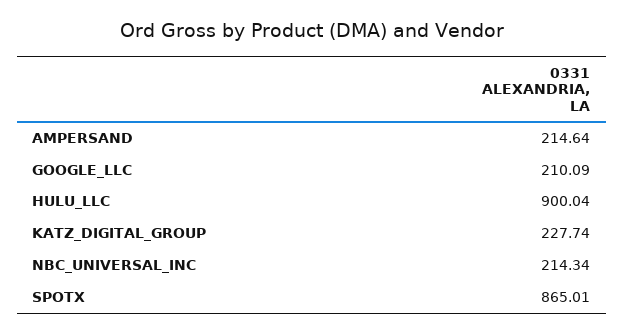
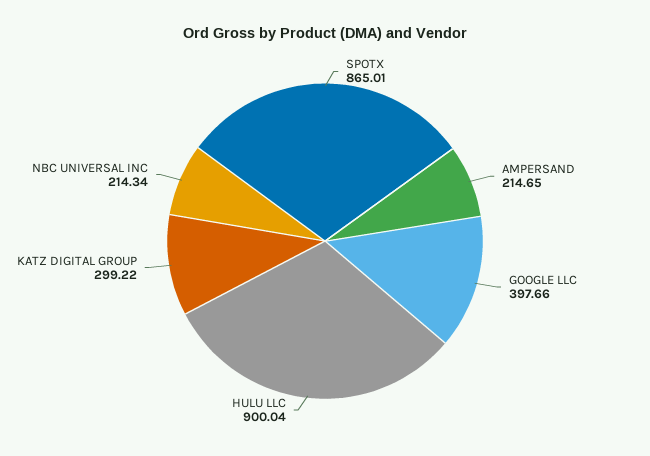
  {
-   "AMPERSAND": 214.64,
+   "AMPERSAND": 214.65,
-   "GOOGLE_LLC": 210.09,
+   "GOOGLE_LLC": 397.66,
    "HULU_LLC": 900.04,
-   "KATZ_DIGITAL_GROUP": 227.74,
+   "KATZ_DIGITAL_GROUP": 299.22,
    "NBC_UNIVERSAL_INC": 214.34,
    "SPOTX": 865.01
  }

